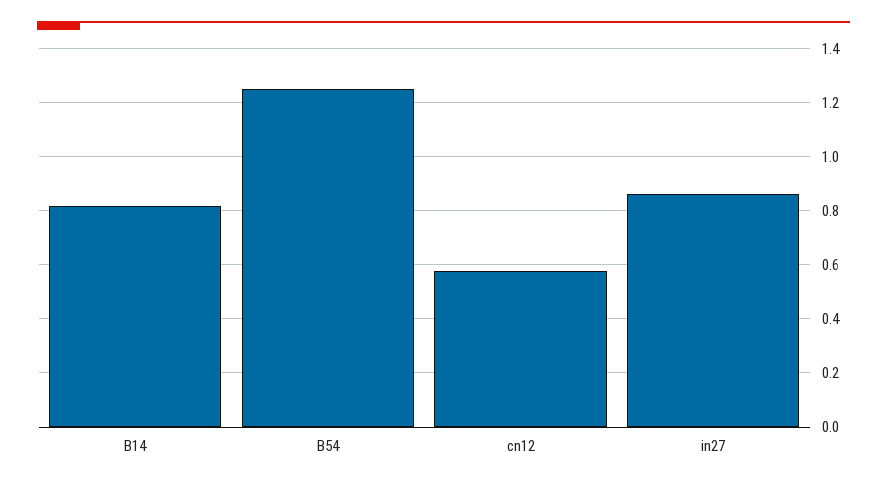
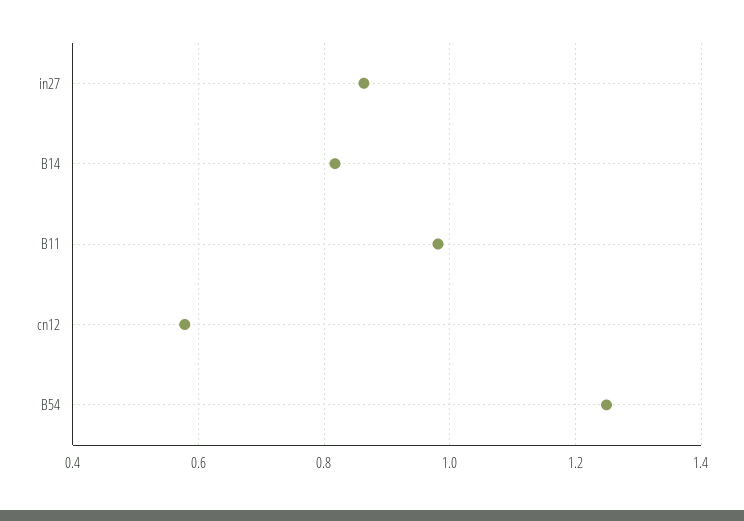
  {
    "B14": 0.82,
    "B54": 1.24,
    "cn12": 0.58,
-   "in27": 0.86
+   "in27": 0.86,
+   "B11": 0.98
  }

